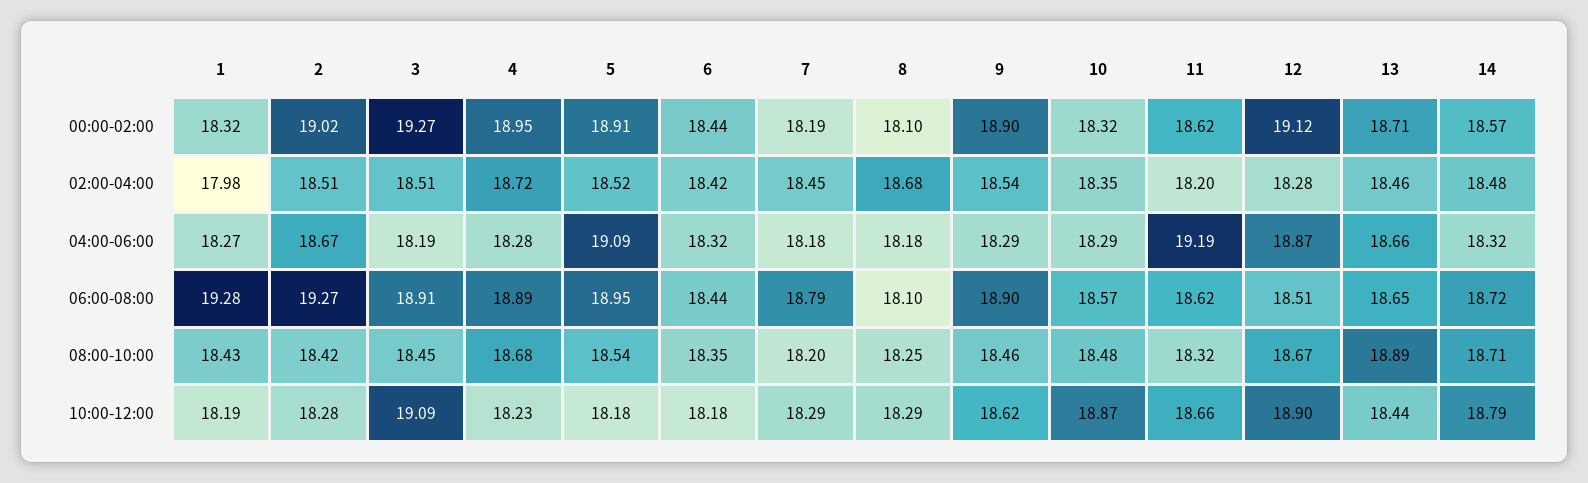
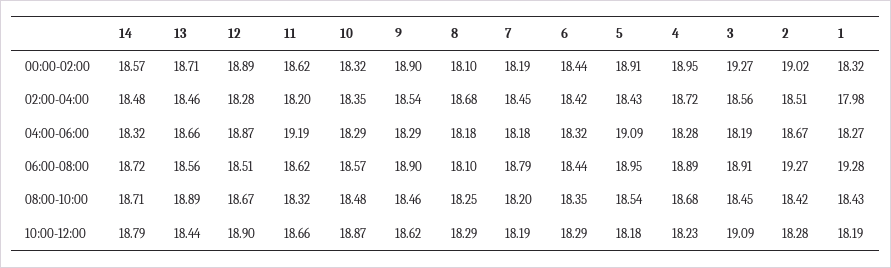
  {
    "1": {
      "00:00-02:00": 18.32,
      "02:00-04:00": 17.98,
      "04:00-06:00": 18.27,
      "06:00-08:00": 19.28,
      "08:00-10:00": 18.43,
      "10:00-12:00": 18.19
    },
    "2": {
      "00:00-02:00": 19.02,
      "02:00-04:00": 18.51,
      "04:00-06:00": 18.67,
      "06:00-08:00": 19.27,
      "08:00-10:00": 18.42,
      "10:00-12:00": 18.28
    },
    "3": {
      "00:00-02:00": 19.27,
-     "02:00-04:00": 18.51,
+     "02:00-04:00": 18.56,
      "04:00-06:00": 18.19,
      "06:00-08:00": 18.91,
      "08:00-10:00": 18.45,
      "10:00-12:00": 19.09
    },
    "4": {
      "00:00-02:00": 18.95,
      "02:00-04:00": 18.72,
      "04:00-06:00": 18.28,
      "06:00-08:00": 18.89,
      "08:00-10:00": 18.68,
      "10:00-12:00": 18.23
    },
    "5": {
      "00:00-02:00": 18.91,
-     "02:00-04:00": 18.52,
+     "02:00-04:00": 18.43,
      "04:00-06:00": 19.09,
      "06:00-08:00": 18.95,
      "08:00-10:00": 18.54,
      "10:00-12:00": 18.18
    },
    "6": {
      "00:00-02:00": 18.44,
      "02:00-04:00": 18.42,
      "04:00-06:00": 18.32,
      "06:00-08:00": 18.44,
      "08:00-10:00": 18.35,
-     "10:00-12:00": 18.18
+     "10:00-12:00": 18.29
    },
    "7": {
      "00:00-02:00": 18.19,
      "02:00-04:00": 18.45,
      "04:00-06:00": 18.18,
      "06:00-08:00": 18.79,
      "08:00-10:00": 18.2,
-     "10:00-12:00": 18.29
+     "10:00-12:00": 18.19
    },
    "8": {
      "00:00-02:00": 18.1,
      "02:00-04:00": 18.68,
      "04:00-06:00": 18.18,
      "06:00-08:00": 18.1,
      "08:00-10:00": 18.25,
      "10:00-12:00": 18.29
    },
    "9": {
      "00:00-02:00": 18.9,
      "02:00-04:00": 18.54,
      "04:00-06:00": 18.29,
      "06:00-08:00": 18.9,
      "08:00-10:00": 18.46,
      "10:00-12:00": 18.62
    },
    "10": {
      "00:00-02:00": 18.32,
      "02:00-04:00": 18.35,
      "04:00-06:00": 18.29,
      "06:00-08:00": 18.57,
      "08:00-10:00": 18.48,
      "10:00-12:00": 18.87
    },
    "11": {
      "00:00-02:00": 18.62,
      "02:00-04:00": 18.2,
      "04:00-06:00": 19.19,
      "06:00-08:00": 18.62,
      "08:00-10:00": 18.32,
      "10:00-12:00": 18.66
    },
    "12": {
-     "00:00-02:00": 19.12,
+     "00:00-02:00": 18.89,
      "02:00-04:00": 18.28,
      "04:00-06:00": 18.87,
      "06:00-08:00": 18.51,
      "08:00-10:00": 18.67,
      "10:00-12:00": 18.9
    },
    "13": {
      "00:00-02:00": 18.71,
      "02:00-04:00": 18.46,
      "04:00-06:00": 18.66,
-     "06:00-08:00": 18.65,
+     "06:00-08:00": 18.56,
      "08:00-10:00": 18.89,
      "10:00-12:00": 18.44
    },
    "14": {
      "00:00-02:00": 18.57,
      "02:00-04:00": 18.48,
      "04:00-06:00": 18.32,
      "06:00-08:00": 18.72,
      "08:00-10:00": 18.71,
      "10:00-12:00": 18.79
    }
  }

